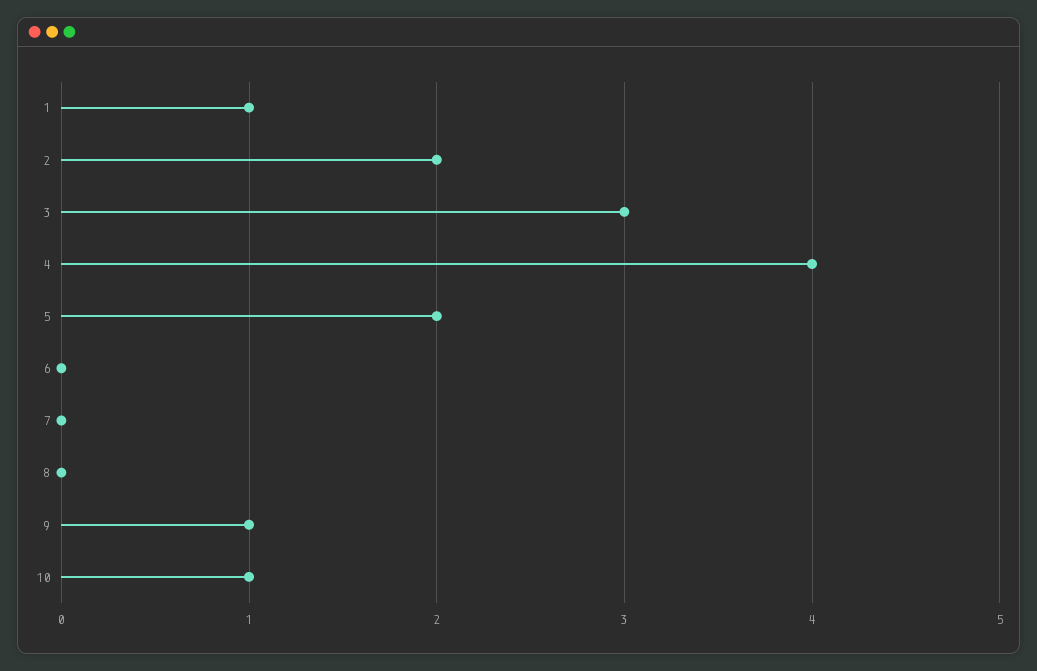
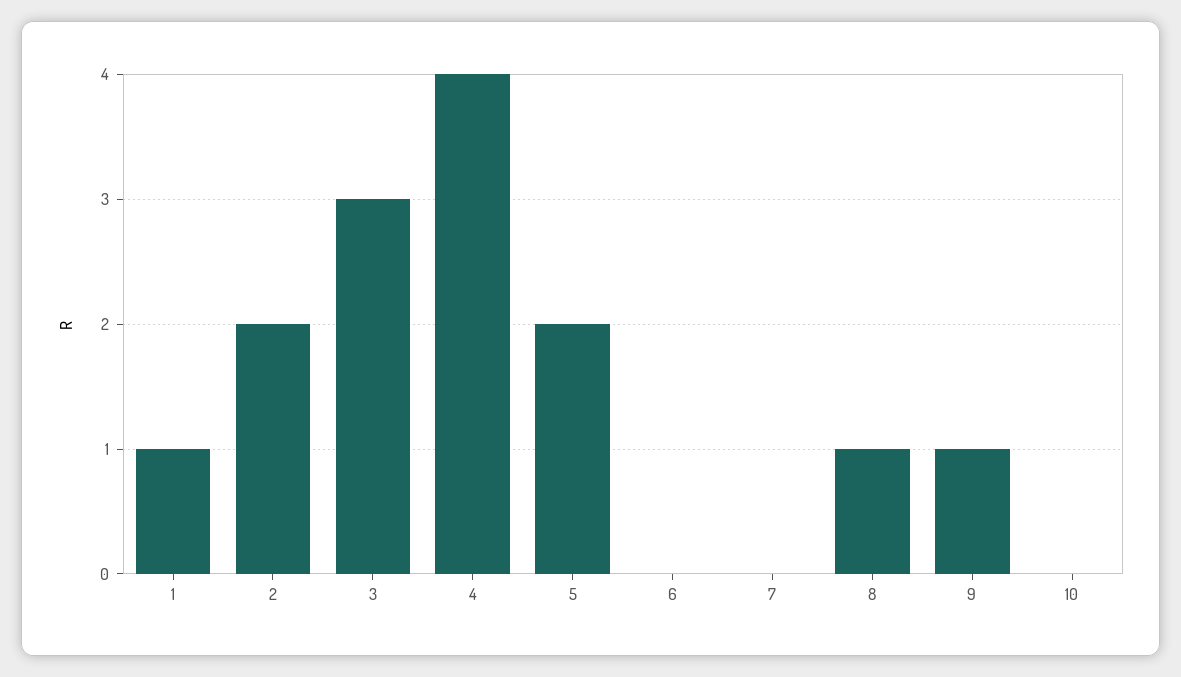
  {
    "1": 1,
    "2": 2,
    "3": 3,
    "4": 4,
    "5": 2,
    "6": 0,
    "7": 0,
-   "8": 0,
+   "8": 1,
    "9": 1,
-   "10": 1
+   "10": 0
  }

